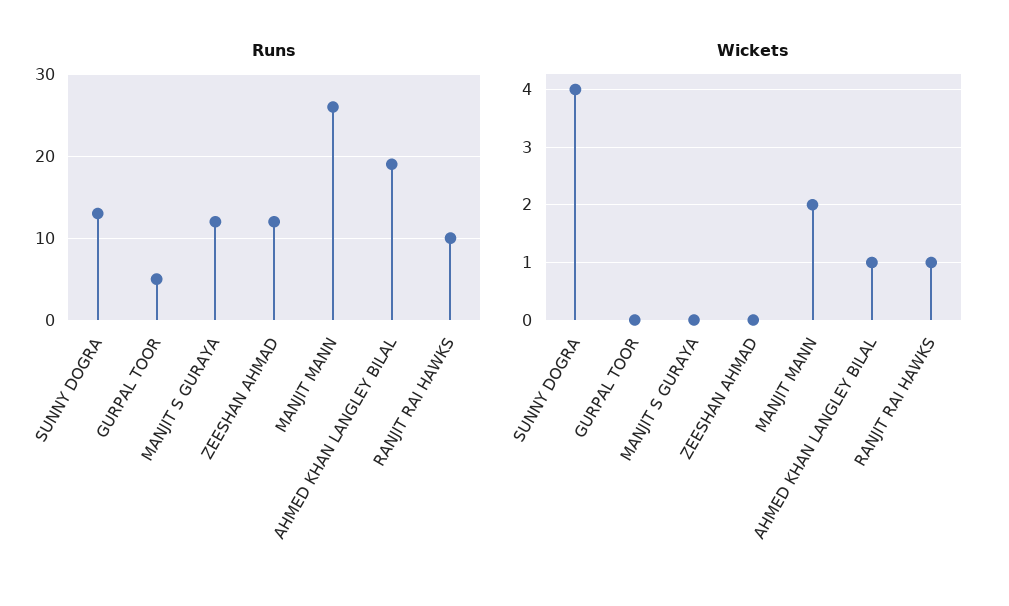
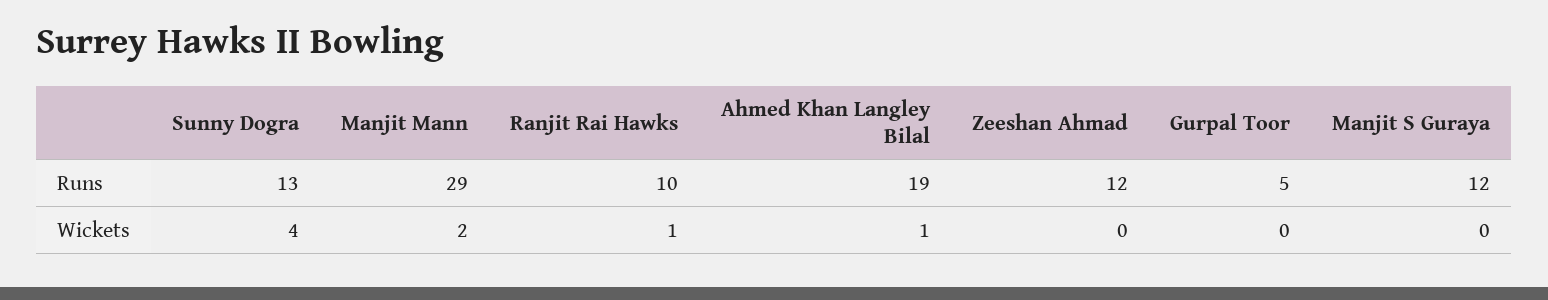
  {
    "Runs": {
      "SUNNY DOGRA": 13,
      "GURPAL TOOR": 5,
      "MANJIT S GURAYA": 12,
      "ZEESHAN AHMAD": 12,
-     "MANJIT MANN": 26,
+     "MANJIT MANN": 29,
      "AHMED KHAN LANGLEY BILAL": 19,
      "RANJIT RAI HAWKS": 10
    },
    "Wickets": {
      "SUNNY DOGRA": 4,
      "GURPAL TOOR": 0,
      "MANJIT S GURAYA": 0,
      "ZEESHAN AHMAD": 0,
      "MANJIT MANN": 2,
      "AHMED KHAN LANGLEY BILAL": 1,
      "RANJIT RAI HAWKS": 1
    }
  }

